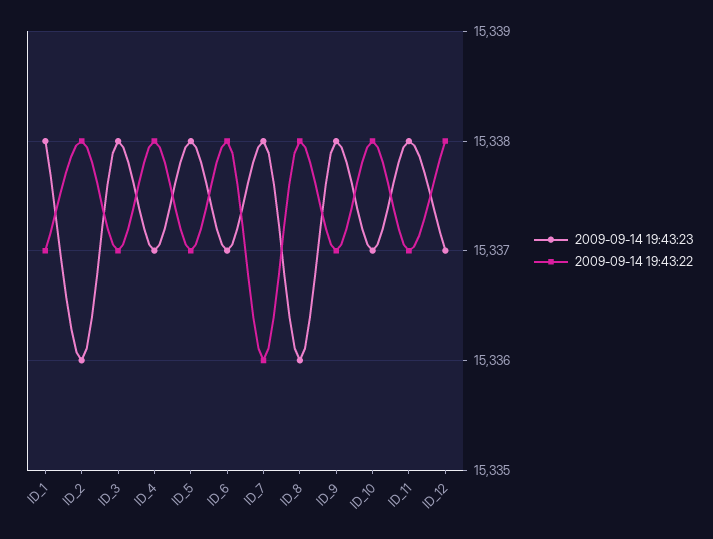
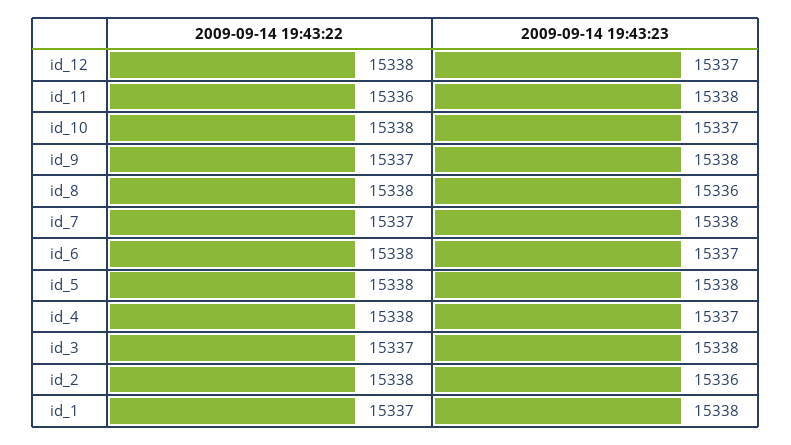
  {
    "2009-09-14 19:43:23": {
      "ID_1": 15338,
      "ID_2": 15336,
      "ID_3": 15338,
      "ID_4": 15337,
      "ID_5": 15338,
      "ID_6": 15337,
      "ID_7": 15338,
      "ID_8": 15336,
      "ID_9": 15338,
      "ID_10": 15337,
      "ID_11": 15338,
      "ID_12": 15337
    },
    "2009-09-14 19:43:22": {
      "ID_1": 15337,
      "ID_2": 15338,
      "ID_3": 15337,
      "ID_4": 15338,
-     "ID_5": 15337,
+     "ID_5": 15338,
      "ID_6": 15338,
-     "ID_7": 15336,
+     "ID_7": 15337,
      "ID_8": 15338,
      "ID_9": 15337,
      "ID_10": 15338,
-     "ID_11": 15337,
+     "ID_11": 15336,
      "ID_12": 15338
    }
  }

